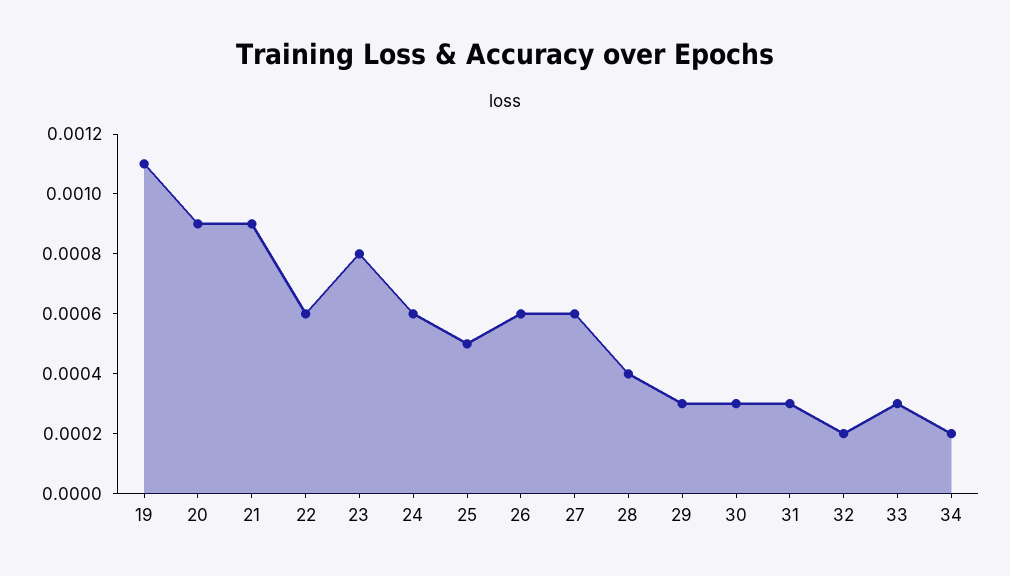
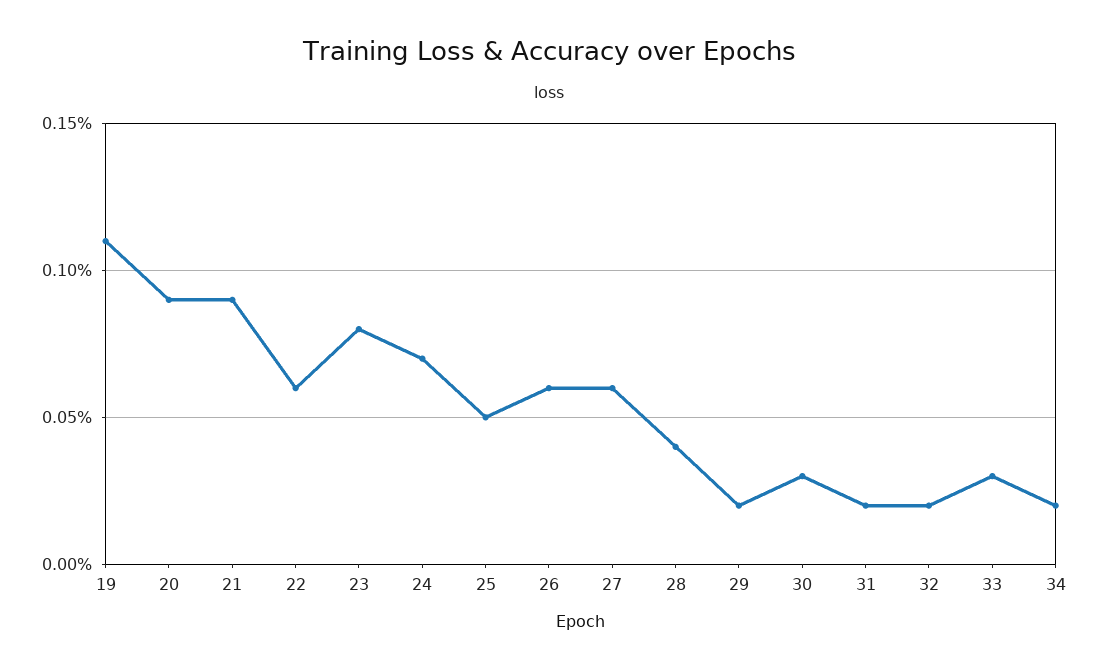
  {
    "19": 0.0011,
    "20": 0.0009,
    "21": 0.0009,
    "22": 0.0006,
    "23": 0.0008,
-   "24": 0.0006,
+   "24": 0.0007,
    "25": 0.0005,
    "26": 0.0006,
    "27": 0.0006,
    "28": 0.0004,
-   "29": 0.0003,
+   "29": 0.0002,
    "30": 0.0003,
-   "31": 0.0003,
+   "31": 0.0002,
    "32": 0.0002,
    "33": 0.0003,
    "34": 0.0002
  }

